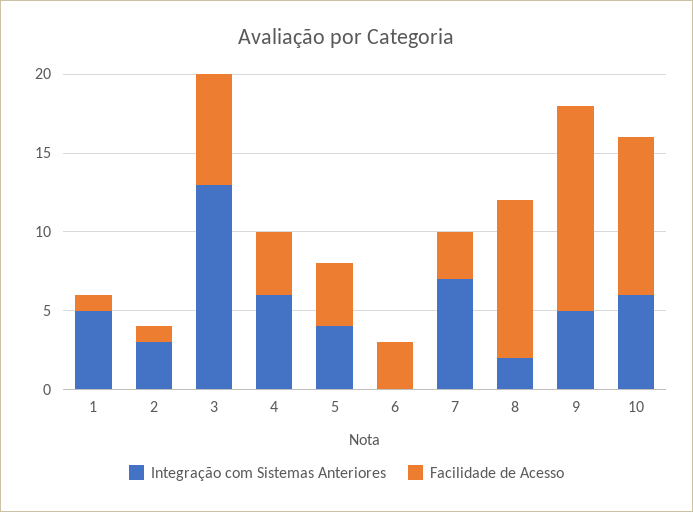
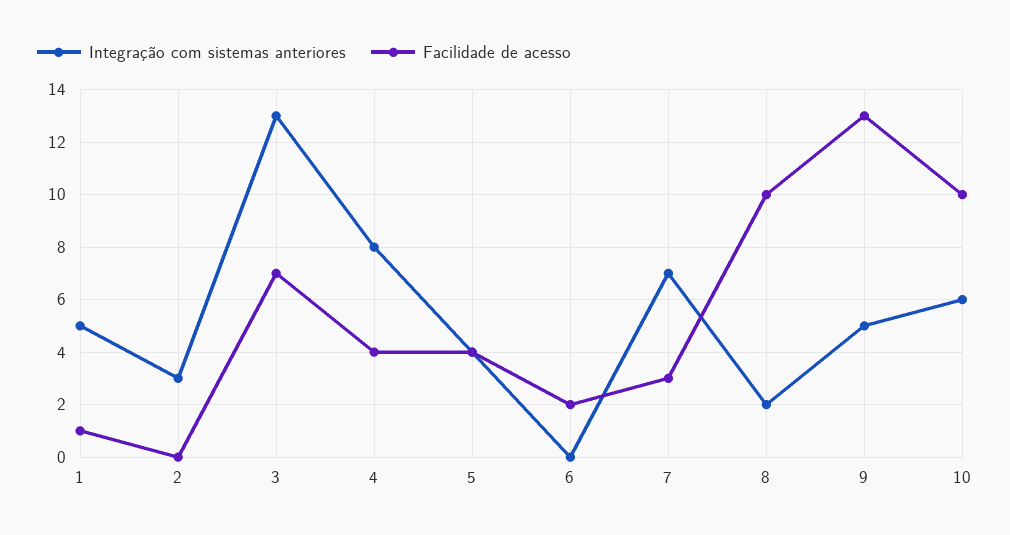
  {
    "Integração com Sistemas Anteriores": {
      "1": 5,
      "2": 3,
      "3": 13,
-     "4": 6,
+     "4": 8,
      "5": 4,
      "6": 0,
      "7": 7,
      "8": 2,
      "9": 5,
      "10": 6
    },
    "Facilidade de Acesso": {
      "1": 1,
-     "2": 1,
+     "2": 0,
      "3": 7,
      "4": 4,
      "5": 4,
-     "6": 3,
+     "6": 2,
      "7": 3,
      "8": 10,
      "9": 13,
      "10": 10
    }
  }

